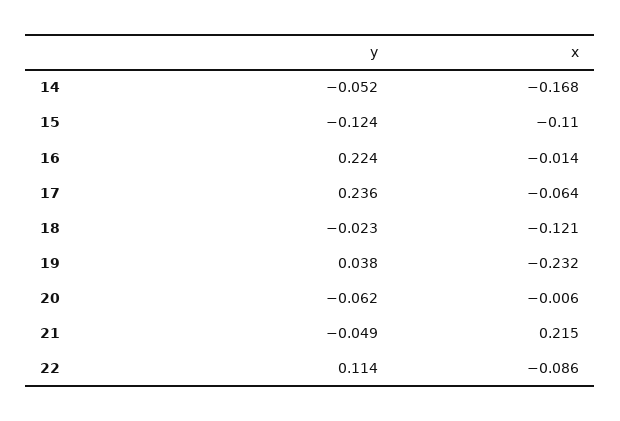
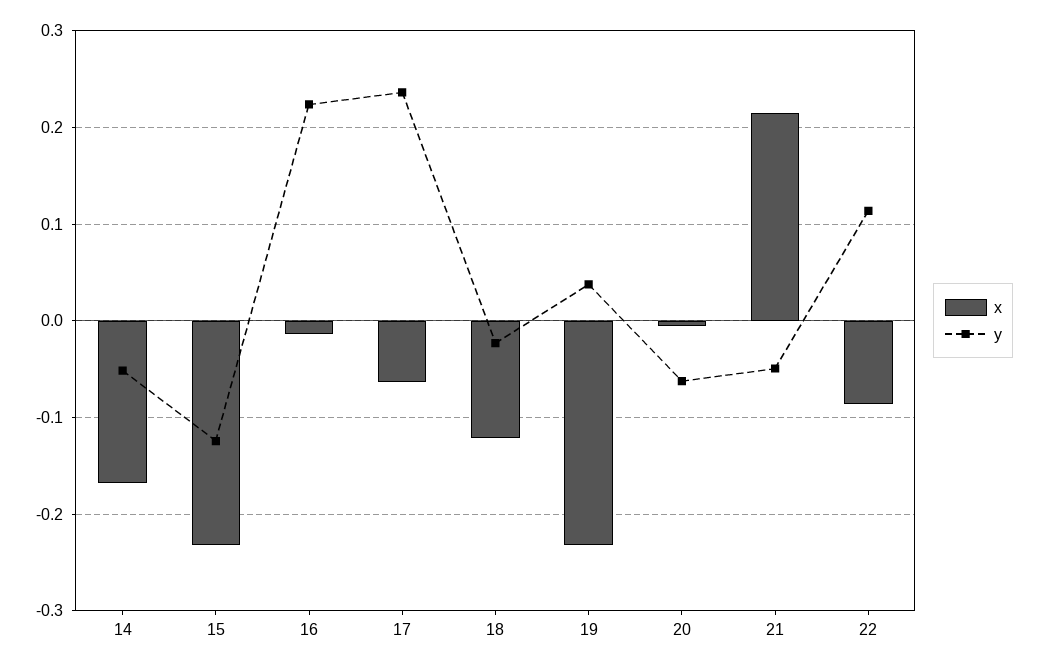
  {
    "y": {
      "14": -0.052,
      "15": -0.124,
      "16": 0.224,
      "17": 0.236,
      "18": -0.023,
      "19": 0.038,
      "20": -0.062,
      "21": -0.049,
      "22": 0.114
    },
    "x": {
      "14": -0.168,
-     "15": -0.11,
+     "15": -0.23,
      "16": -0.014,
      "17": -0.064,
      "18": -0.121,
      "19": -0.232,
      "20": -0.006,
      "21": 0.215,
      "22": -0.086
    }
  }

